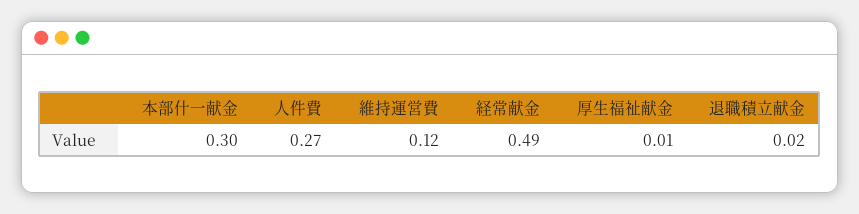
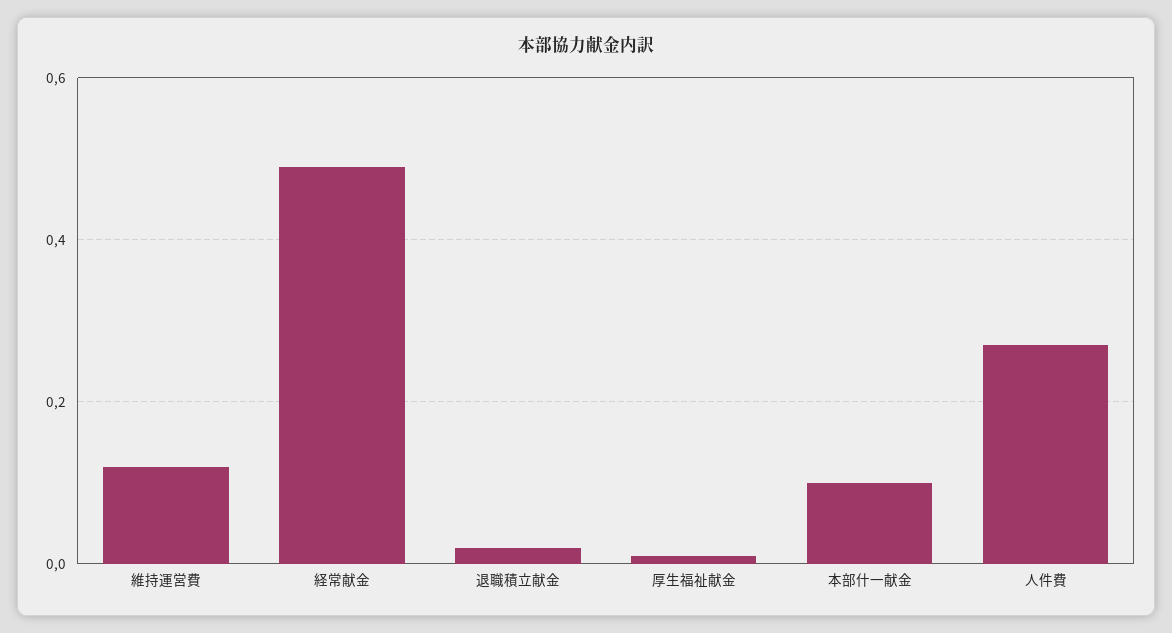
  {
-   "本部什一献金": 0.3,
+   "本部什一献金": 0.1,
    "人件費": 0.27,
    "維持運営費": 0.12,
    "経常献金": 0.49,
    "厚生福祉献金": 0.01,
    "退職積立献金": 0.02
  }

